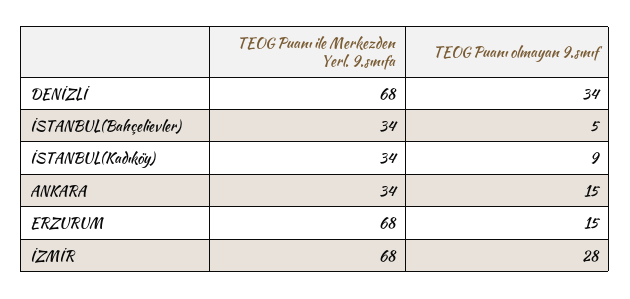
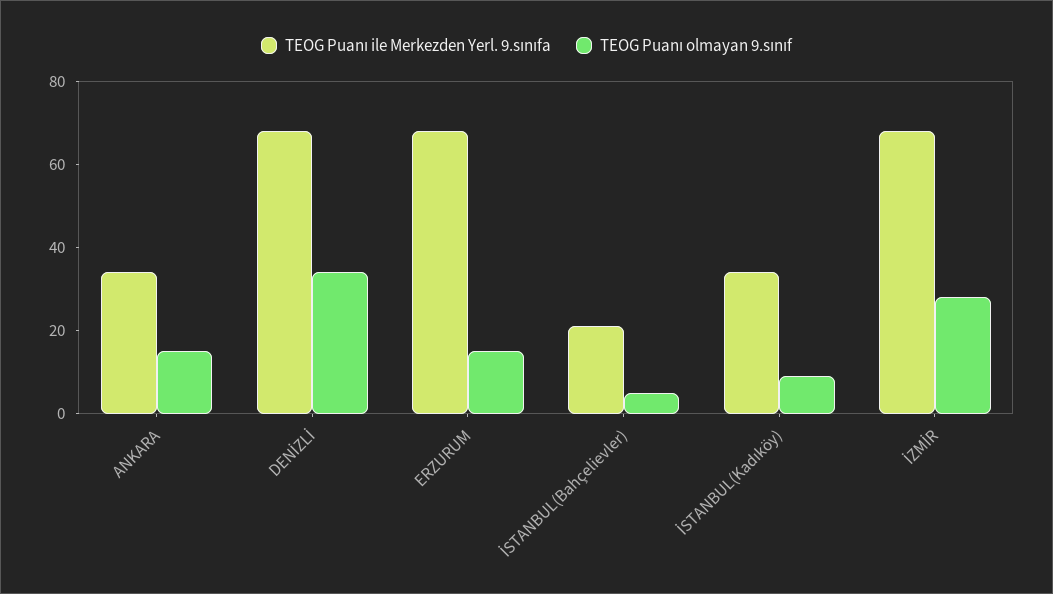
  {
    "TEOG Puanı ile Merkezden Yerl. 9.sınıfa": {
      "DENİZLİ": 68,
-     "İSTANBUL(Bahçelievler)": 34,
+     "İSTANBUL(Bahçelievler)": 20,
      "İSTANBUL(Kadıköy)": 34,
      "ANKARA": 34,
      "ERZURUM": 68,
      "İZMİR": 68
    },
    "TEOG Puanı olmayan 9.sınıf": {
      "DENİZLİ": 34,
      "İSTANBUL(Bahçelievler)": 5,
      "İSTANBUL(Kadıköy)": 9,
      "ANKARA": 15,
      "ERZURUM": 15,
      "İZMİR": 28
    }
  }

